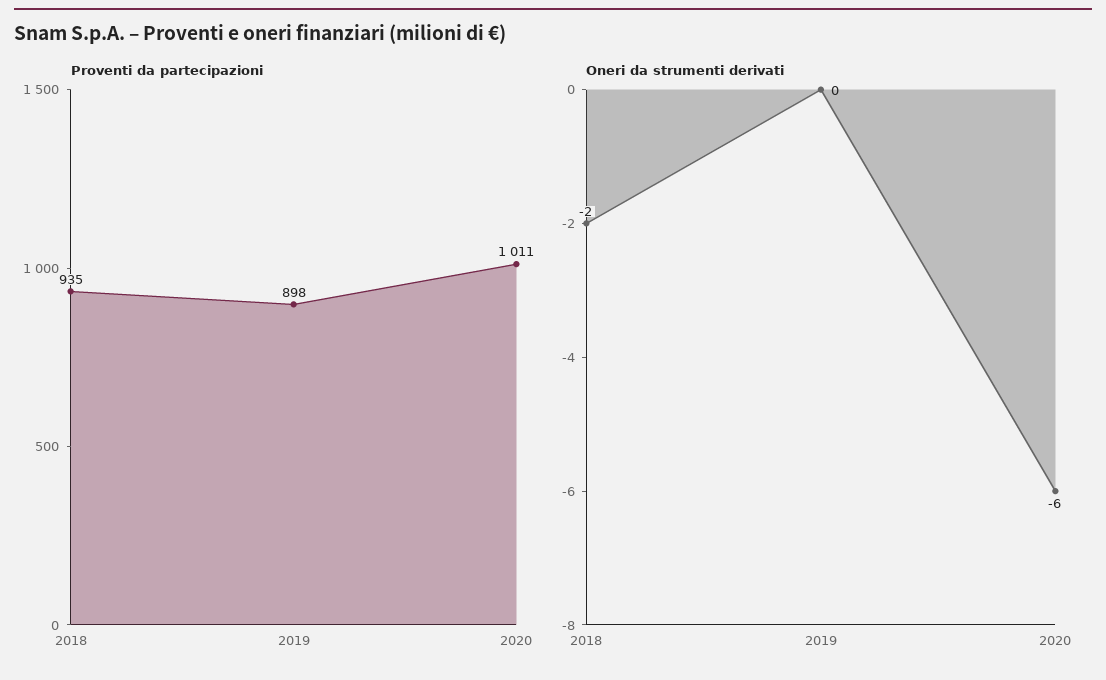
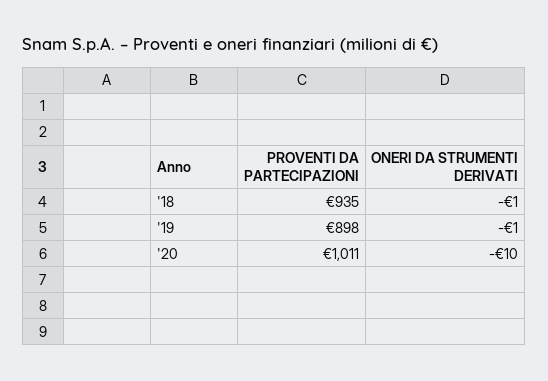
  {
    "Proventi da partecipazioni": {
      "2018": 935,
      "2019": 898,
      "2020": 1011
    },
    "Oneri da strumenti derivati": {
-     "2018": -2,
+     "2018": -1,
-     "2019": 0,
+     "2019": -1,
-     "2020": -6
+     "2020": -10
    }
  }

